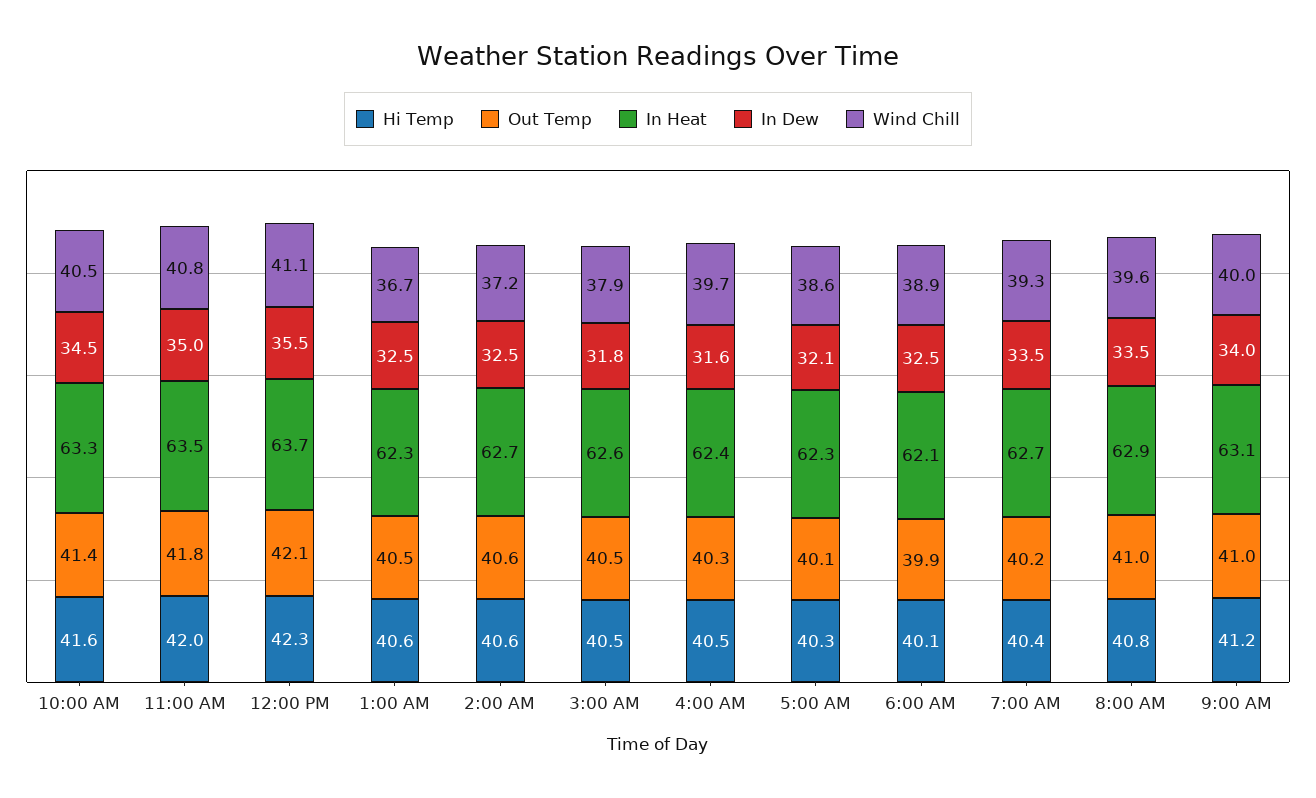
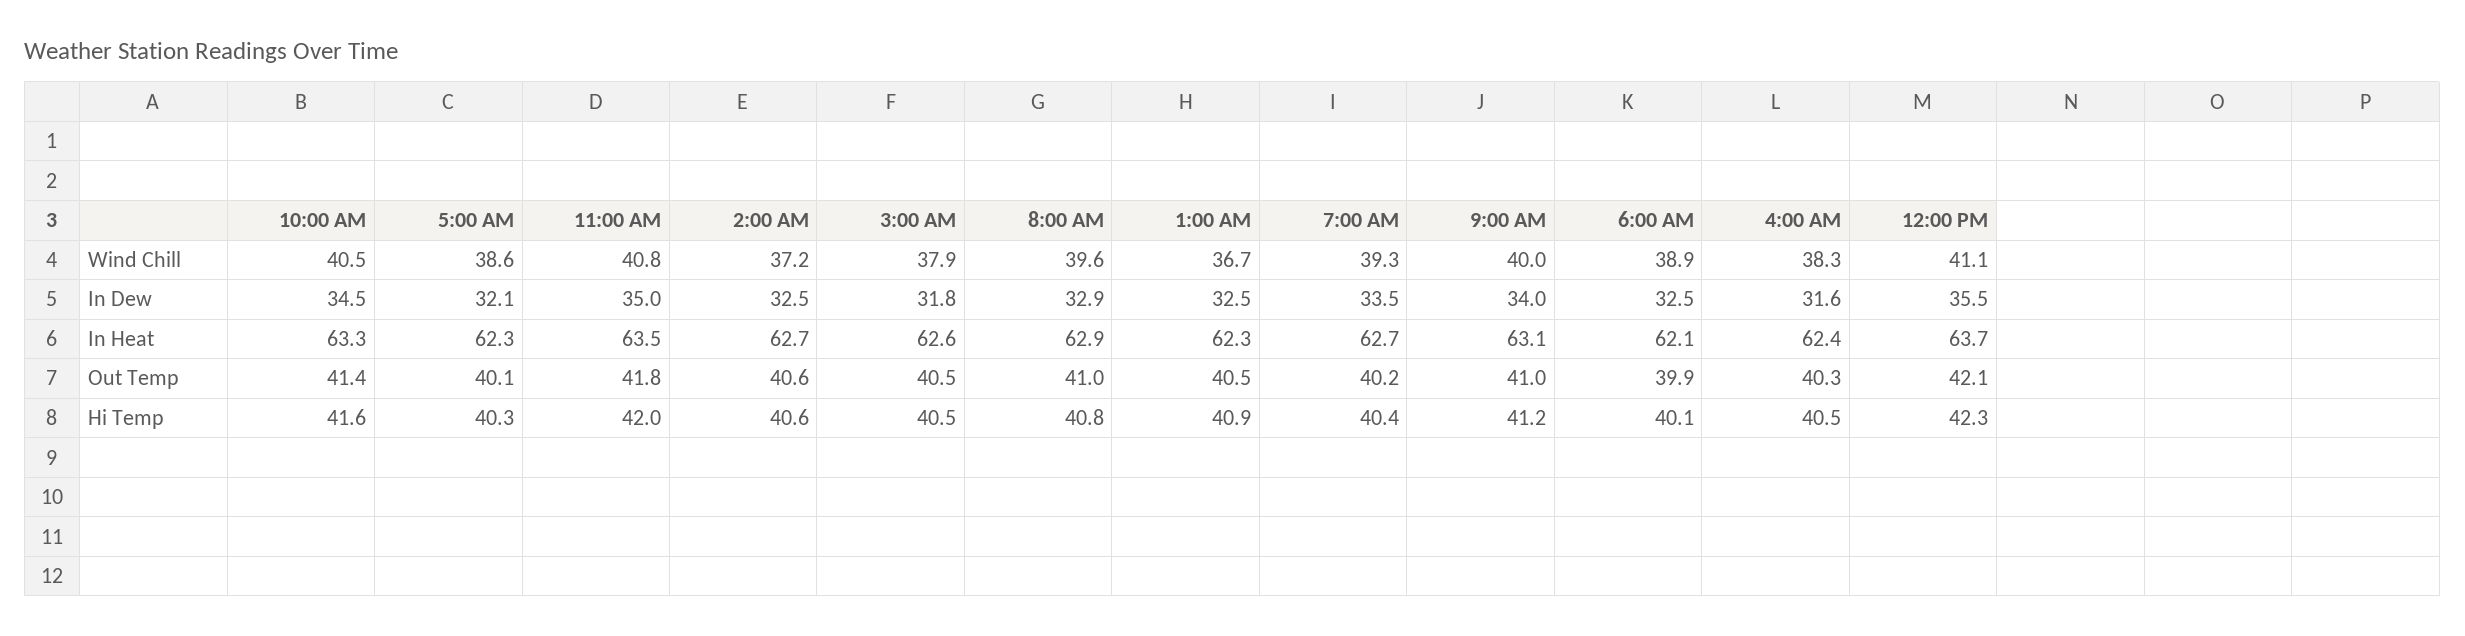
  {
    "Hi Temp": {
      "10:00 AM": 41.6,
      "11:00 AM": 42,
      "12:00 PM": 42.3,
-     "1:00 AM": 40.6,
+     "1:00 AM": 40.9,
      "2:00 AM": 40.6,
      "3:00 AM": 40.5,
      "4:00 AM": 40.5,
      "5:00 AM": 40.3,
      "6:00 AM": 40.1,
      "7:00 AM": 40.4,
      "8:00 AM": 40.8,
      "9:00 AM": 41.2
    },
    "Out Temp": {
      "10:00 AM": 41.4,
      "11:00 AM": 41.8,
      "12:00 PM": 42.1,
      "1:00 AM": 40.5,
      "2:00 AM": 40.6,
      "3:00 AM": 40.5,
      "4:00 AM": 40.3,
      "5:00 AM": 40.1,
      "6:00 AM": 39.9,
      "7:00 AM": 40.2,
      "8:00 AM": 41,
      "9:00 AM": 41
    },
    "In Heat": {
      "10:00 AM": 63.3,
      "11:00 AM": 63.5,
      "12:00 PM": 63.7,
      "1:00 AM": 62.3,
      "2:00 AM": 62.7,
      "3:00 AM": 62.6,
      "4:00 AM": 62.4,
      "5:00 AM": 62.3,
      "6:00 AM": 62.1,
      "7:00 AM": 62.7,
      "8:00 AM": 62.9,
      "9:00 AM": 63.1
    },
    "In Dew": {
      "10:00 AM": 34.5,
      "11:00 AM": 35,
      "12:00 PM": 35.5,
      "1:00 AM": 32.5,
      "2:00 AM": 32.5,
      "3:00 AM": 31.8,
      "4:00 AM": 31.6,
      "5:00 AM": 32.1,
      "6:00 AM": 32.5,
      "7:00 AM": 33.5,
-     "8:00 AM": 33.5,
+     "8:00 AM": 32.9,
      "9:00 AM": 34
    },
    "Wind Chill": {
      "10:00 AM": 40.5,
      "11:00 AM": 40.8,
      "12:00 PM": 41.1,
      "1:00 AM": 36.7,
      "2:00 AM": 37.2,
      "3:00 AM": 37.9,
-     "4:00 AM": 39.7,
+     "4:00 AM": 38.3,
      "5:00 AM": 38.6,
      "6:00 AM": 38.9,
      "7:00 AM": 39.3,
      "8:00 AM": 39.6,
      "9:00 AM": 40
    }
  }

